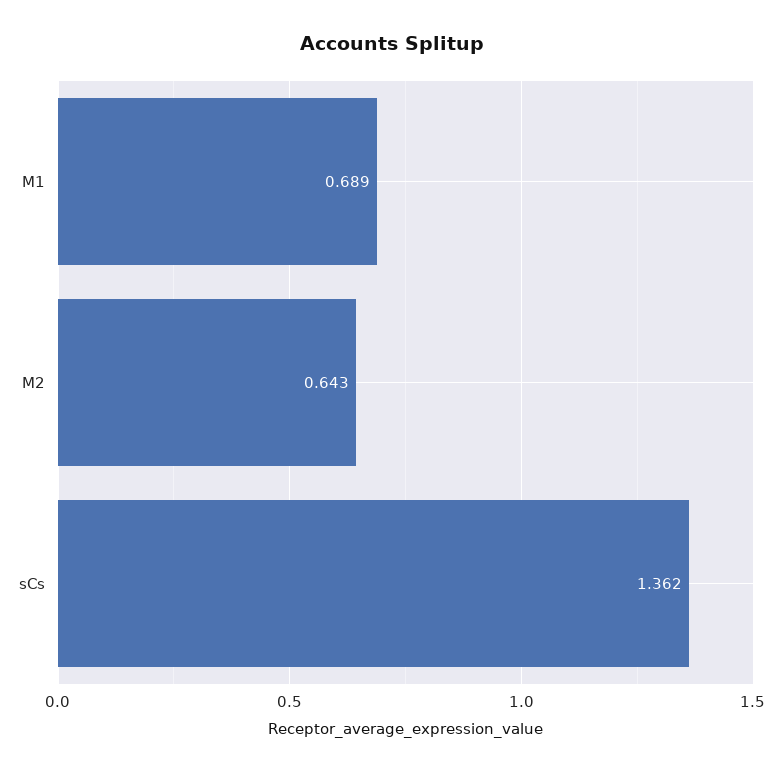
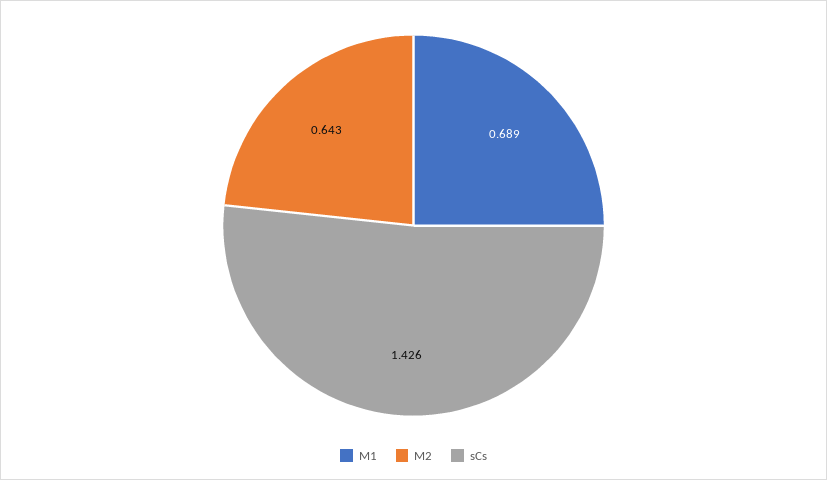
  {
    "M1": 0.689,
    "M2": 0.643,
-   "sCs": 1.362
+   "sCs": 1.426
  }

